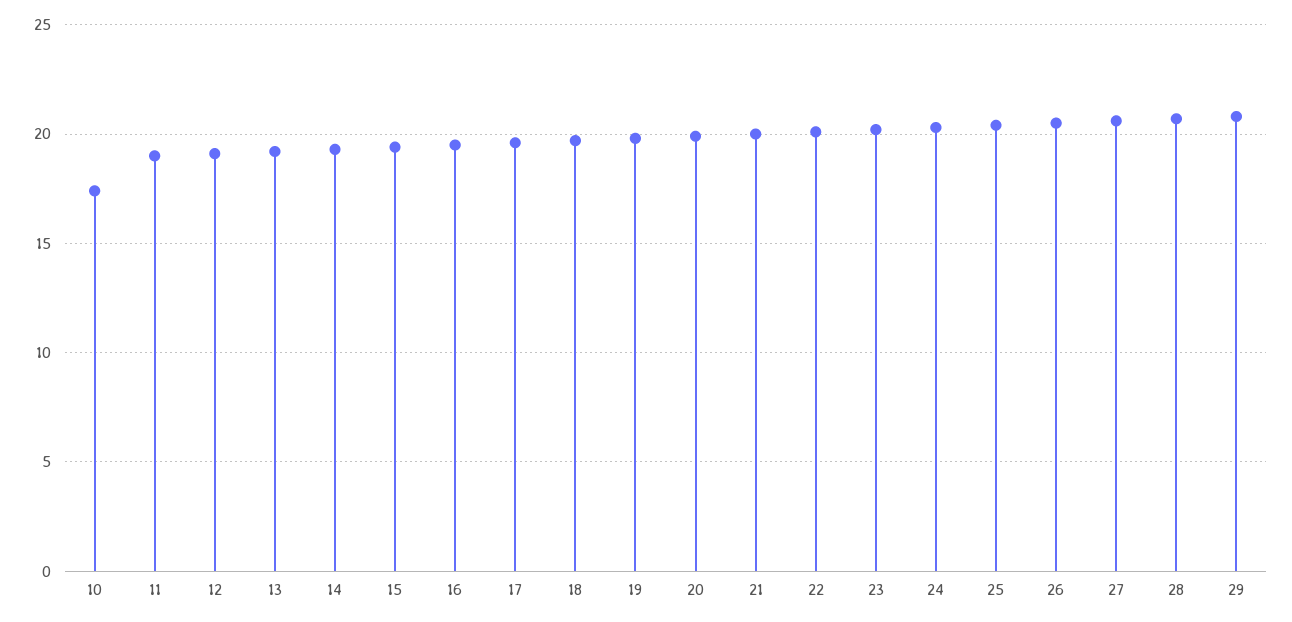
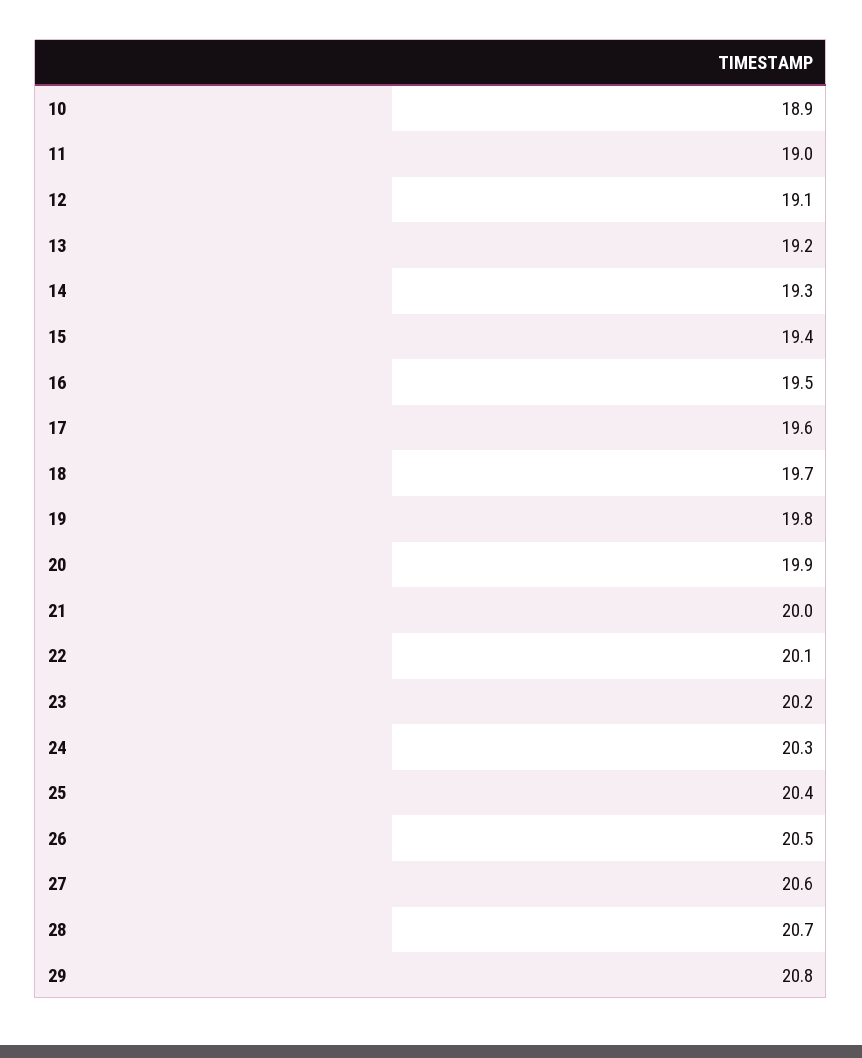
  {
-   "10": 17.5,
+   "10": 18.9,
    "11": 19,
    "12": 19.1,
    "13": 19.2,
    "14": 19.3,
    "15": 19.4,
    "16": 19.5,
    "17": 19.6,
    "18": 19.7,
    "19": 19.8,
    "20": 19.9,
    "21": 20,
    "22": 20.1,
    "23": 20.2,
    "24": 20.3,
    "25": 20.4,
    "26": 20.5,
    "27": 20.6,
    "28": 20.7,
    "29": 20.8
  }

